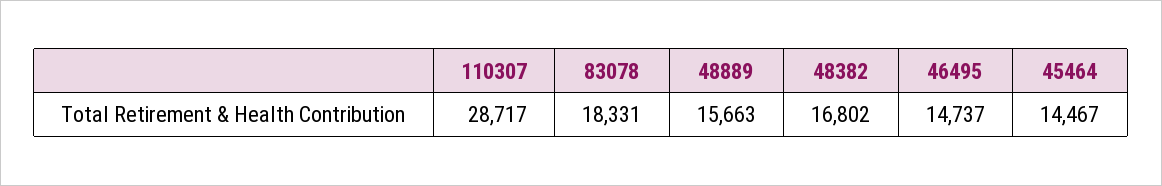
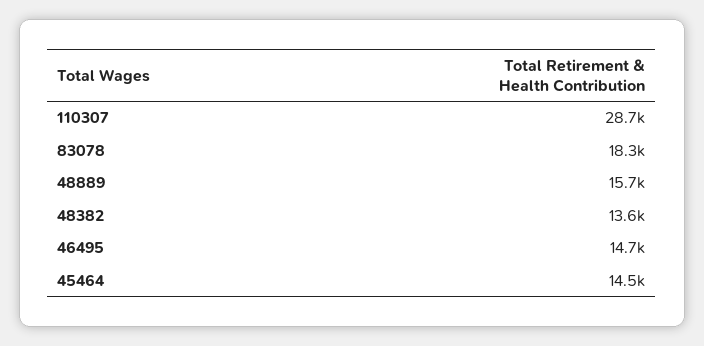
  {
    "110307": 28717,
    "83078": 18331,
    "48889": 15663,
-   "48382": 16802,
+   "48382": 13600,
    "46495": 14737,
    "45464": 14467
  }

